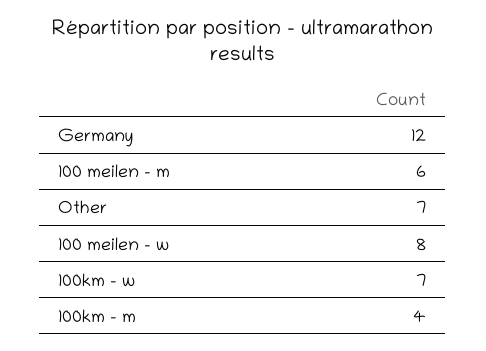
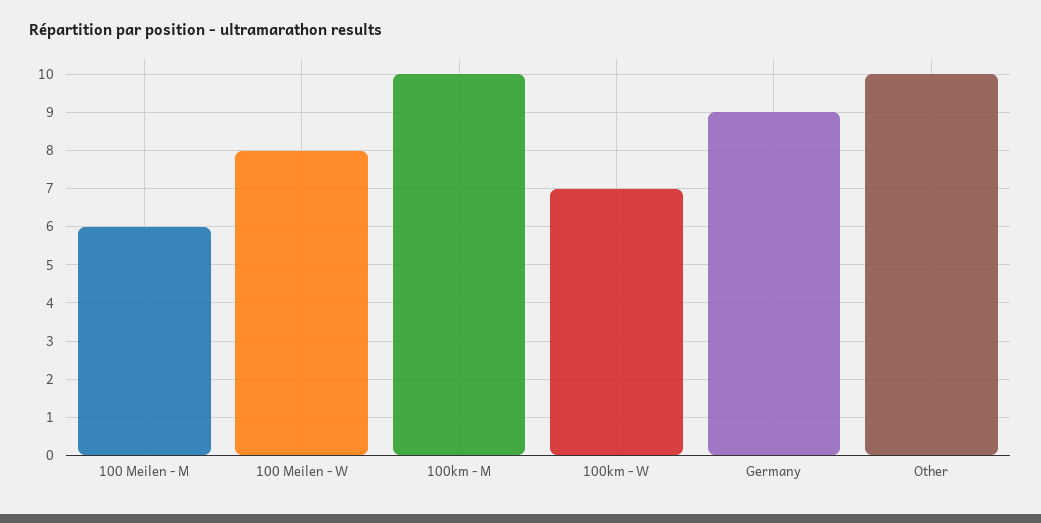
  {
-   "Germany": 12,
+   "Germany": 9,
    "100 meilen - m": 6,
-   "Other": 7,
+   "Other": 10,
    "100 meilen - w": 8,
    "100km - w": 7,
-   "100km - m": 4
+   "100km - m": 10
  }

